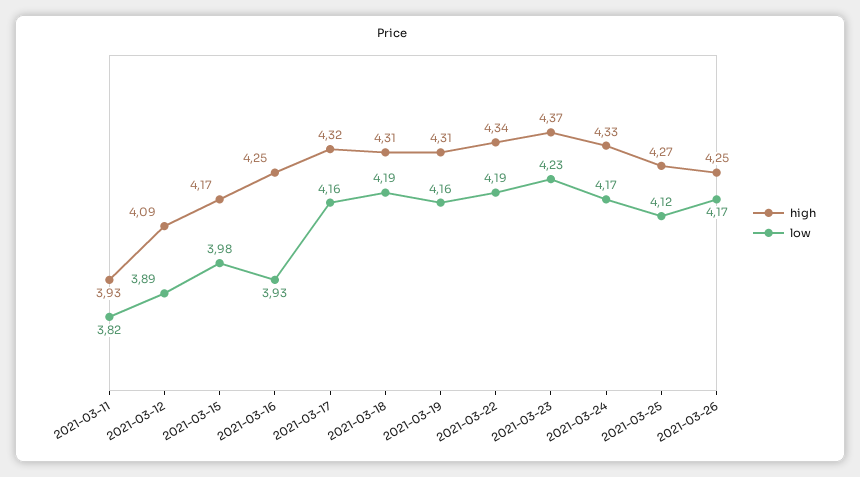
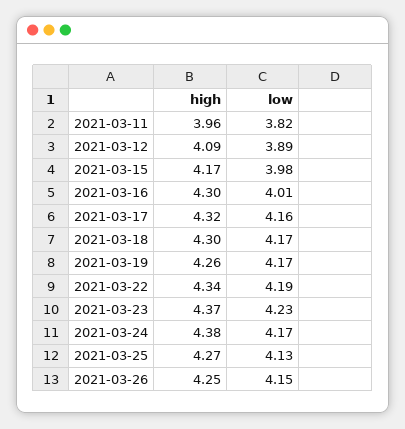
  {
    "high": {
-     "2021-03-11": 3.93,
+     "2021-03-11": 3.96,
      "2021-03-12": 4.09,
      "2021-03-15": 4.17,
-     "2021-03-16": 4.25,
+     "2021-03-16": 4.3,
      "2021-03-17": 4.32,
-     "2021-03-18": 4.31,
+     "2021-03-18": 4.3,
-     "2021-03-19": 4.31,
+     "2021-03-19": 4.26,
      "2021-03-22": 4.34,
      "2021-03-23": 4.37,
-     "2021-03-24": 4.33,
+     "2021-03-24": 4.38,
      "2021-03-25": 4.27,
      "2021-03-26": 4.25
    },
    "low": {
      "2021-03-11": 3.82,
      "2021-03-12": 3.89,
      "2021-03-15": 3.98,
-     "2021-03-16": 3.93,
+     "2021-03-16": 4.01,
      "2021-03-17": 4.16,
-     "2021-03-18": 4.19,
+     "2021-03-18": 4.17,
-     "2021-03-19": 4.16,
+     "2021-03-19": 4.17,
      "2021-03-22": 4.19,
      "2021-03-23": 4.23,
      "2021-03-24": 4.17,
-     "2021-03-25": 4.12,
+     "2021-03-25": 4.13,
-     "2021-03-26": 4.17
+     "2021-03-26": 4.15
    }
  }

